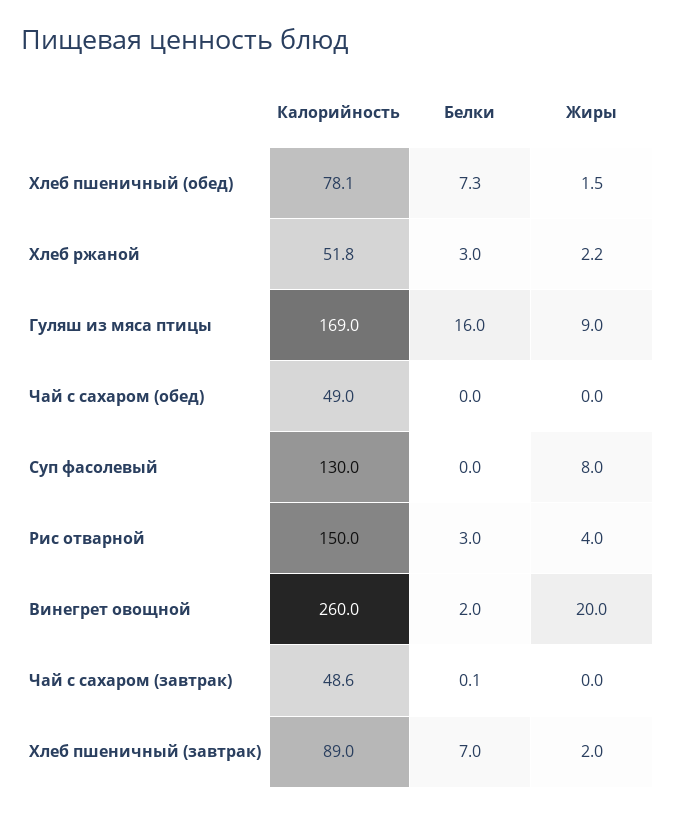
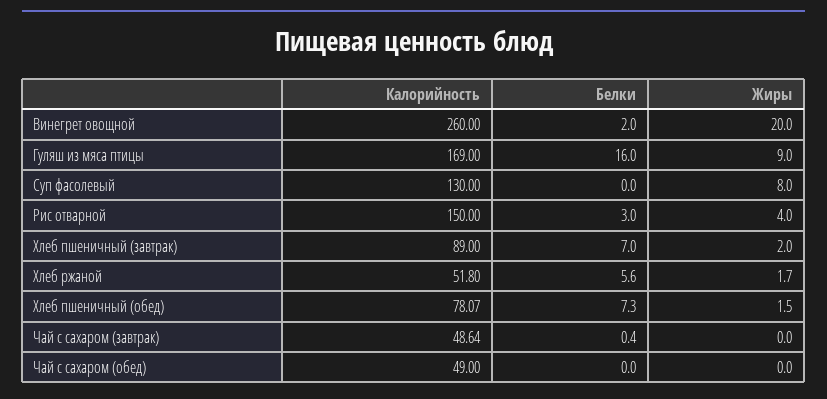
  {
    "Калорийность": {
      "Хлеб пшеничный (обед)": 78.07,
      "Хлеб ржаной": 51.8,
      "Гуляш из мяса птицы": 169,
      "Чай с сахаром (обед)": 49,
      "Суп фасолевый": 130,
      "Рис отварной": 150,
      "Винегрет овощной": 260,
      "Чай с сахаром (завтрак)": 48.64,
      "Хлеб пшеничный (завтрак)": 89
    },
    "Белки": {
      "Хлеб пшеничный (обед)": 7.3,
-     "Хлеб ржаной": 3,
+     "Хлеб ржаной": 5.6,
      "Гуляш из мяса птицы": 16,
      "Чай с сахаром (обед)": 0,
      "Суп фасолевый": 0,
      "Рис отварной": 3,
      "Винегрет овощной": 2,
-     "Чай с сахаром (завтрак)": 0.1,
+     "Чай с сахаром (завтрак)": 0.4,
      "Хлеб пшеничный (завтрак)": 7
    },
    "Жиры": {
      "Хлеб пшеничный (обед)": 1.5,
-     "Хлеб ржаной": 2.2,
+     "Хлеб ржаной": 1.7,
      "Гуляш из мяса птицы": 9,
      "Чай с сахаром (обед)": 0,
      "Суп фасолевый": 8,
      "Рис отварной": 4,
      "Винегрет овощной": 20,
      "Чай с сахаром (завтрак)": 0,
      "Хлеб пшеничный (завтрак)": 2
    }
  }

